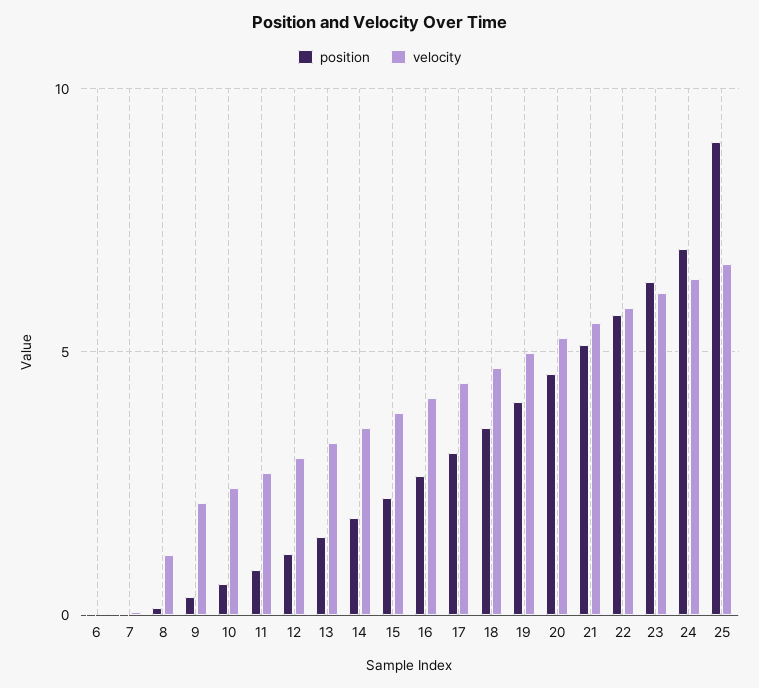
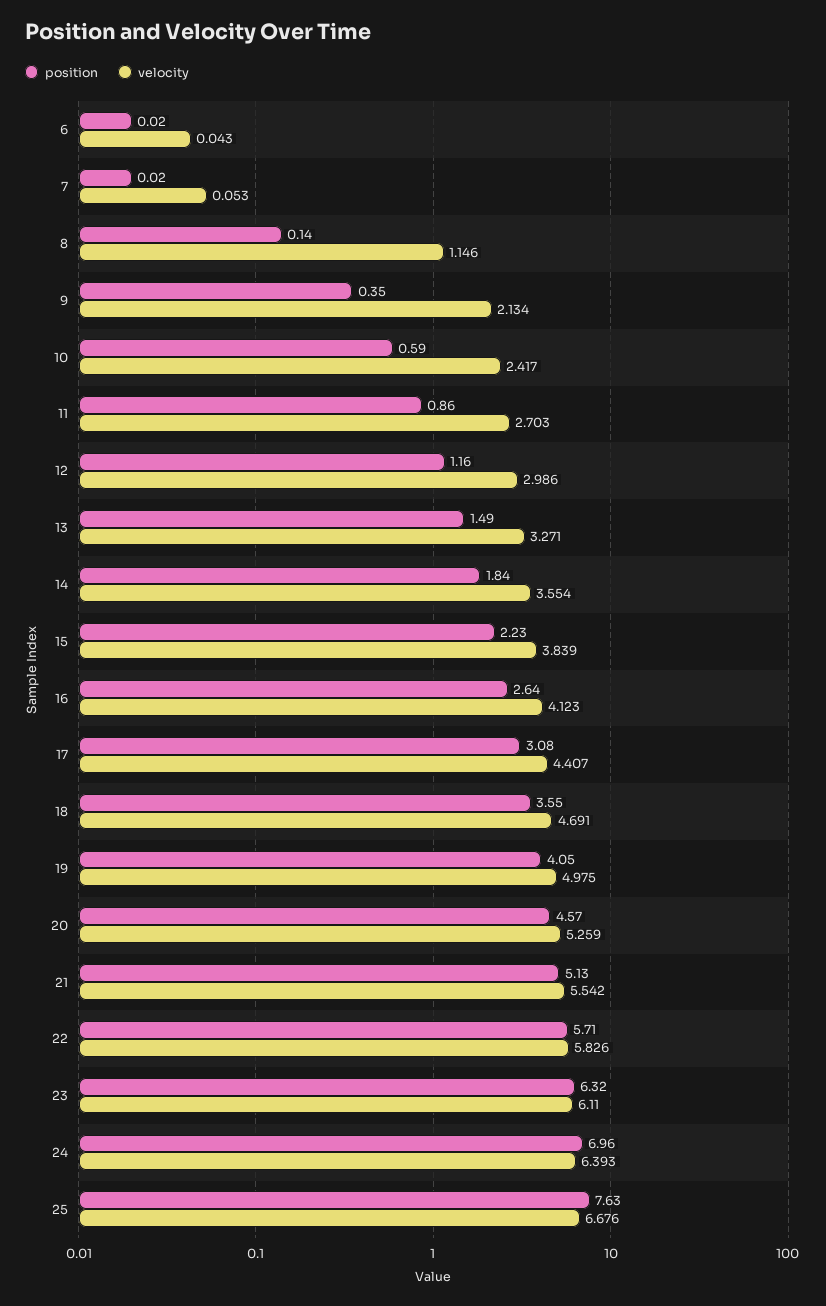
  {
    "position": {
      "6": 0.02,
      "7": 0.02,
      "8": 0.14,
      "9": 0.35,
      "10": 0.59,
      "11": 0.86,
      "12": 1.16,
      "13": 1.49,
      "14": 1.84,
      "15": 2.23,
      "16": 2.64,
      "17": 3.08,
      "18": 3.55,
      "19": 4.05,
      "20": 4.57,
      "21": 5.13,
      "22": 5.71,
      "23": 6.32,
      "24": 6.96,
-     "25": 9
+     "25": 7.63
    },
    "velocity": {
      "6": 0.043,
      "7": 0.053,
      "8": 1.146,
      "9": 2.134,
      "10": 2.417,
      "11": 2.703,
      "12": 2.986,
      "13": 3.271,
      "14": 3.554,
      "15": 3.839,
      "16": 4.123,
      "17": 4.407,
      "18": 4.691,
      "19": 4.975,
      "20": 5.259,
      "21": 5.542,
      "22": 5.826,
      "23": 6.11,
      "24": 6.393,
      "25": 6.676
    }
  }

